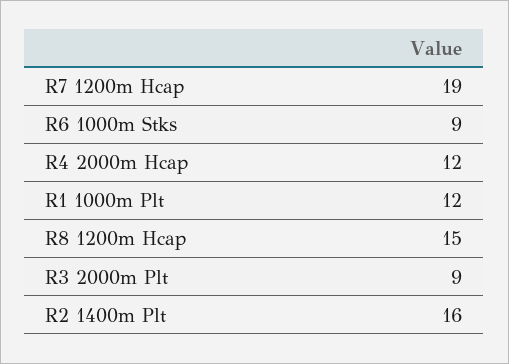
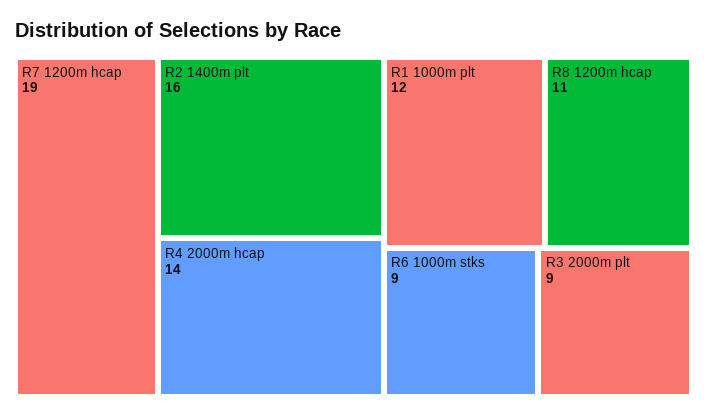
  {
    "R7 1200m Hcap": 19,
    "R6 1000m Stks": 9,
-   "R4 2000m Hcap": 12,
+   "R4 2000m Hcap": 14,
    "R1 1000m Plt": 12,
-   "R8 1200m Hcap": 15,
+   "R8 1200m Hcap": 11,
    "R3 2000m Plt": 9,
    "R2 1400m Plt": 16
  }

